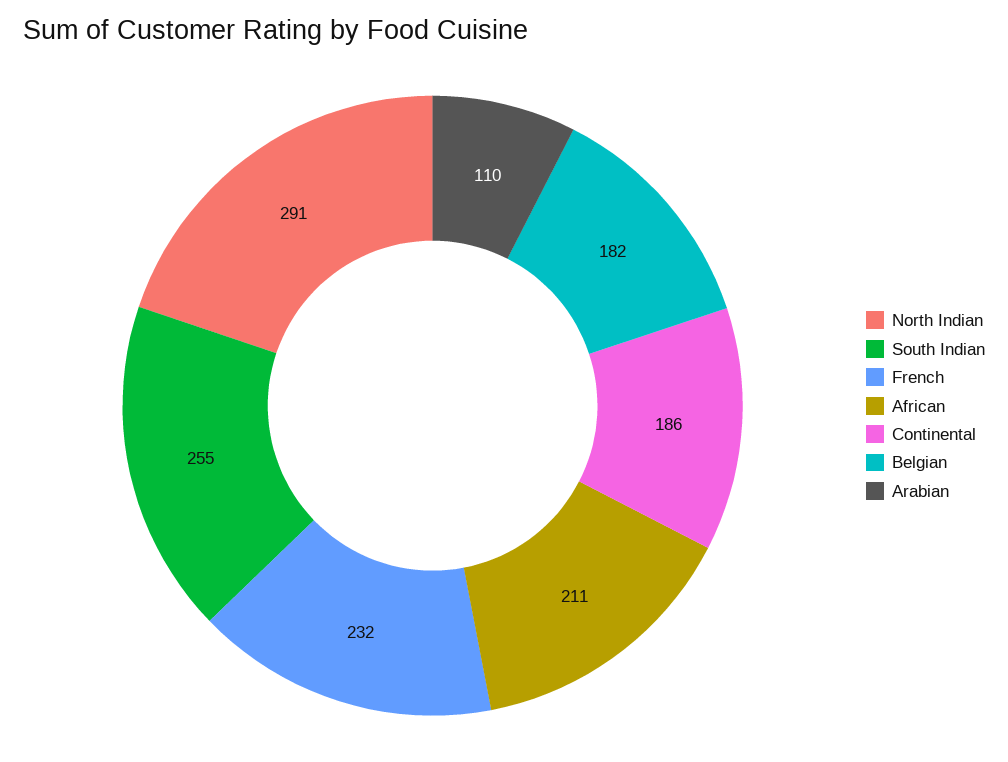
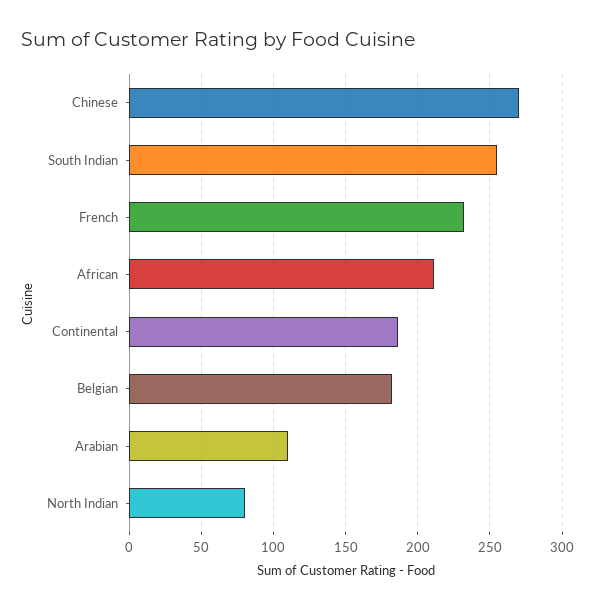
  {
-   "North Indian": 291,
+   "North Indian": 80,
    "South Indian": 255,
    "French": 232,
    "African": 211,
    "Continental": 186,
    "Belgian": 182,
-   "Arabian": 110
+   "Arabian": 110,
+   "Chinese": 270
  }

